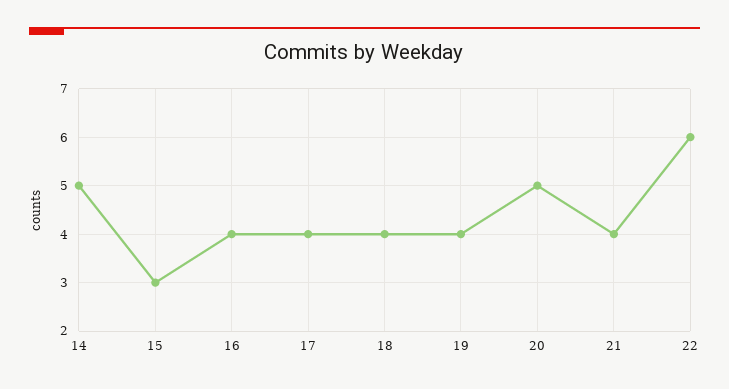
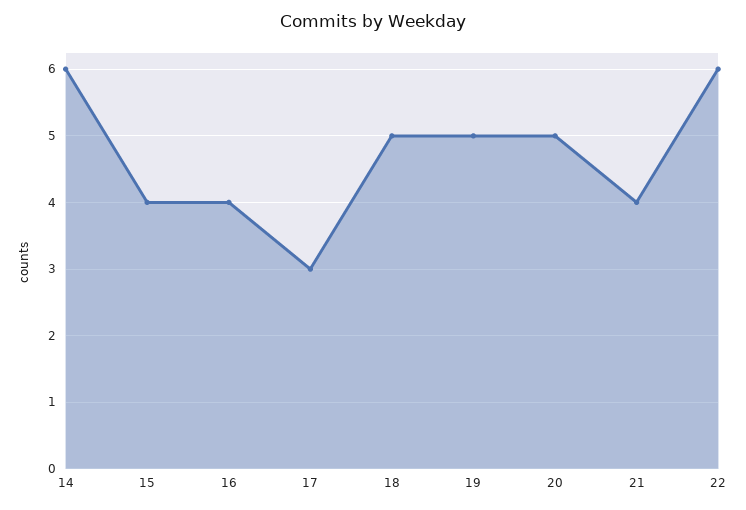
  {
-   "14": 5,
+   "14": 6,
-   "15": 3,
+   "15": 4,
    "16": 4,
-   "17": 4,
+   "17": 3,
-   "18": 4,
+   "18": 5,
-   "19": 4,
+   "19": 5,
    "20": 5,
    "21": 4,
    "22": 6
  }

